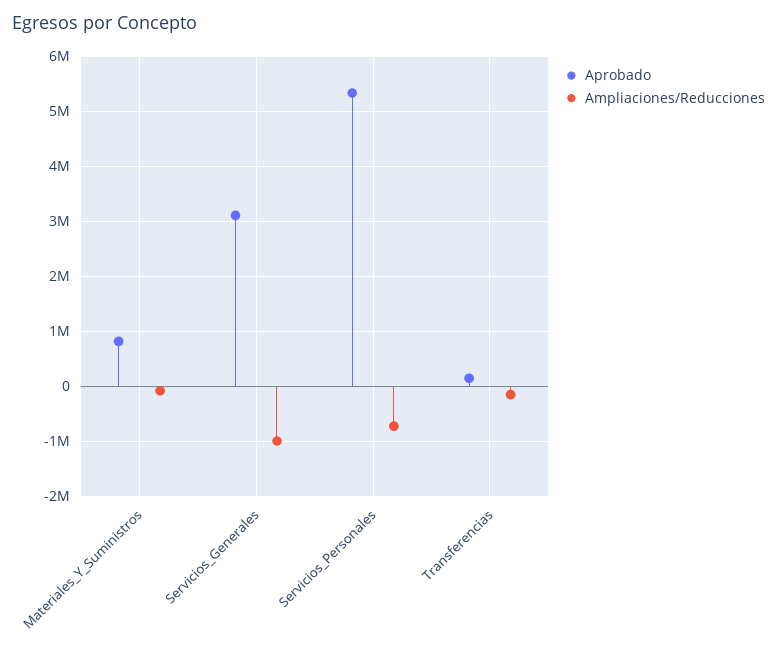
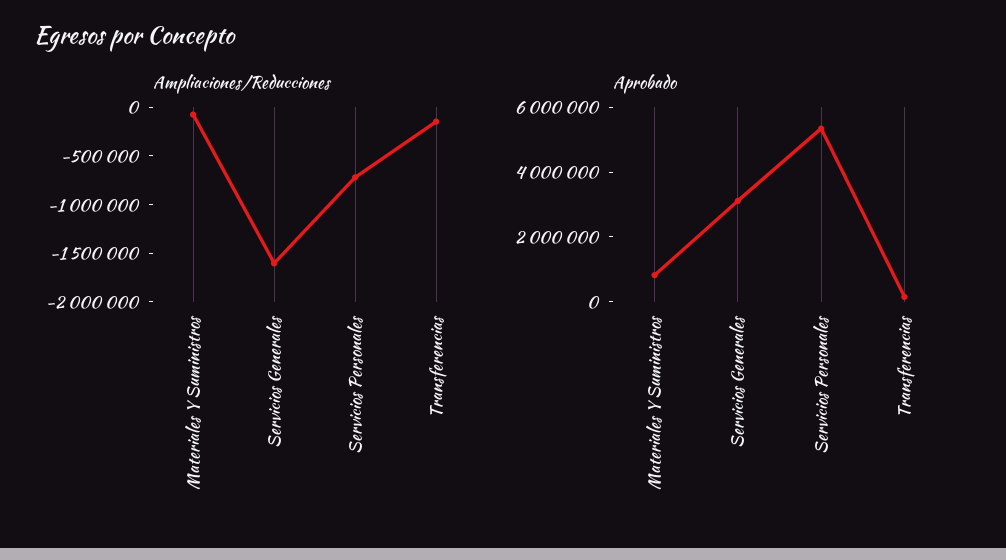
  {
    "Aprobado": {
      "Materiales_Y_Suministros": 800000,
      "Servicios_Generales": 3200000,
      "Servicios_Personales": 5400000,
      "Transferencias": 200000
    },
    "Ampliaciones/Reducciones": {
      "Materiales_Y_Suministros": -100000,
-     "Servicios_Generales": -1000000,
+     "Servicios_Generales": -1600000,
      "Servicios_Personales": -700000,
      "Transferencias": -100000
    }
  }

